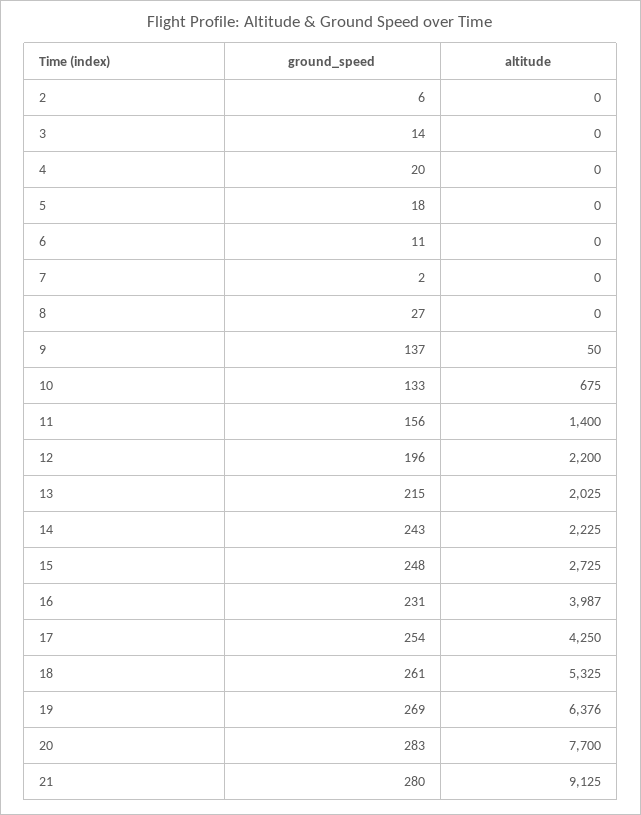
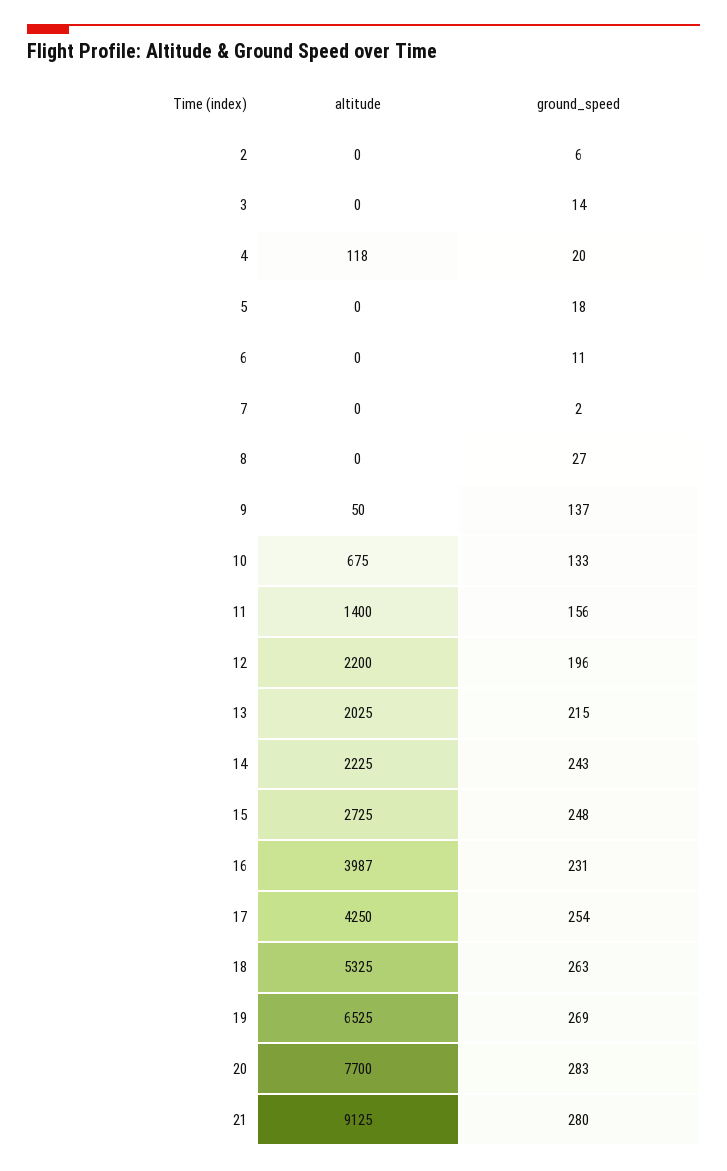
  {
    "ground_speed": {
      "2": 6,
      "3": 14,
      "4": 20,
      "5": 18,
      "6": 11,
      "7": 2,
      "8": 27,
      "9": 137,
      "10": 133,
      "11": 156,
      "12": 196,
      "13": 215,
      "14": 243,
      "15": 248,
      "16": 231,
      "17": 254,
-     "18": 261,
+     "18": 263,
      "19": 269,
      "20": 283,
      "21": 280
    },
    "altitude": {
      "2": 0,
      "3": 0,
-     "4": 0,
+     "4": 118,
      "5": 0,
      "6": 0,
      "7": 0,
      "8": 0,
      "9": 50,
      "10": 675,
      "11": 1400,
      "12": 2200,
      "13": 2025,
      "14": 2225,
      "15": 2725,
      "16": 3987,
      "17": 4250,
      "18": 5325,
-     "19": 6376,
+     "19": 6525,
      "20": 7700,
      "21": 9125
    }
  }

